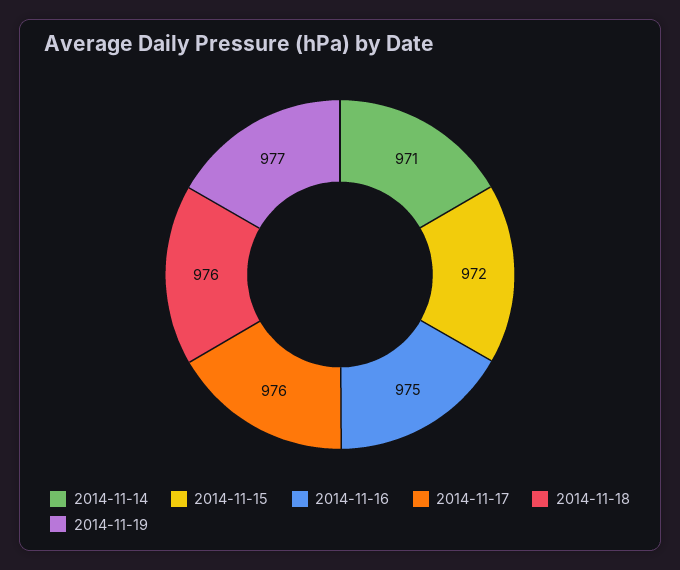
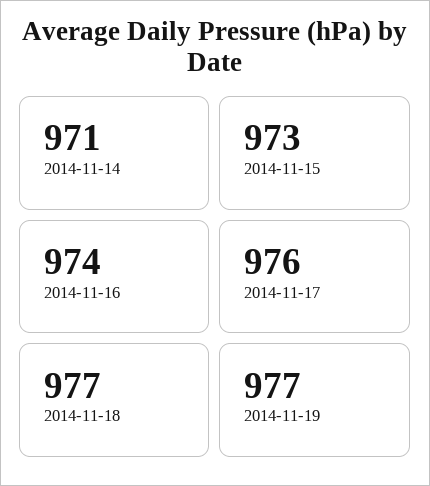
  {
    "2014-11-14": 971,
-   "2014-11-15": 972,
+   "2014-11-15": 973,
-   "2014-11-16": 975,
+   "2014-11-16": 974,
    "2014-11-17": 976,
-   "2014-11-18": 976,
+   "2014-11-18": 977,
    "2014-11-19": 977
  }

